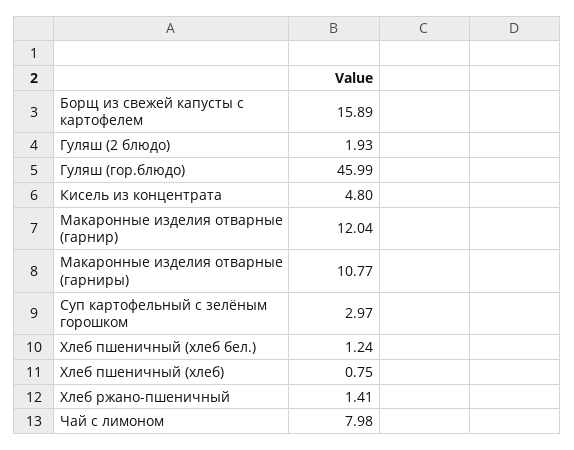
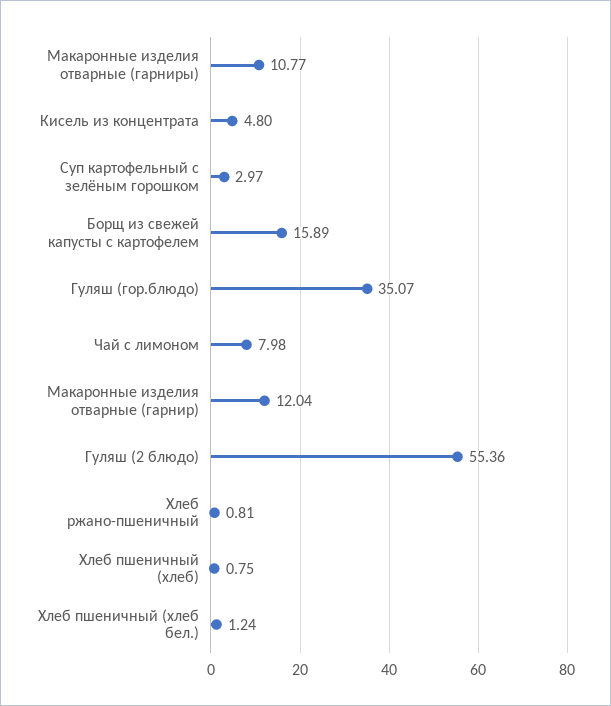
  {
    "Борщ из свежей капусты с картофелем": 15.89,
-   "Гуляш (2 блюдо)": 1.93,
+   "Гуляш (2 блюдо)": 55.36,
-   "Гуляш (гор.блюдо)": 45.99,
+   "Гуляш (гор.блюдо)": 35.07,
    "Кисель из концентрата": 4.8,
    "Макаронные изделия отварные (гарнир)": 12.04,
    "Макаронные изделия отварные (гарниры)": 10.77,
    "Суп картофельный с зелёным горошком": 2.97,
    "Хлеб пшеничный (хлеб бел.)": 1.24,
    "Хлеб пшеничный (хлеб)": 0.75,
-   "Хлеб ржано-пшеничный": 1.41,
+   "Хлеб ржано-пшеничный": 0.81,
    "Чай с лимоном": 7.98
  }

